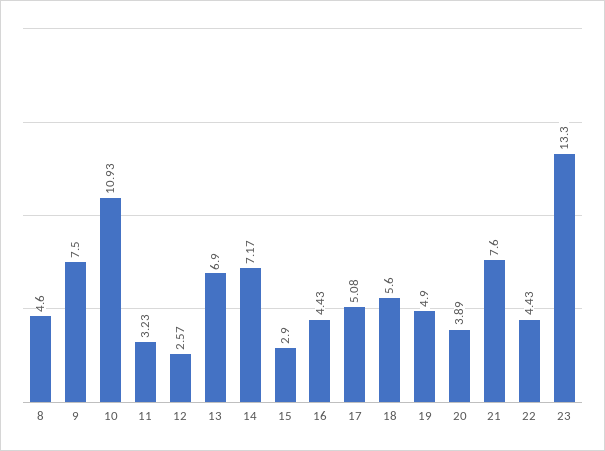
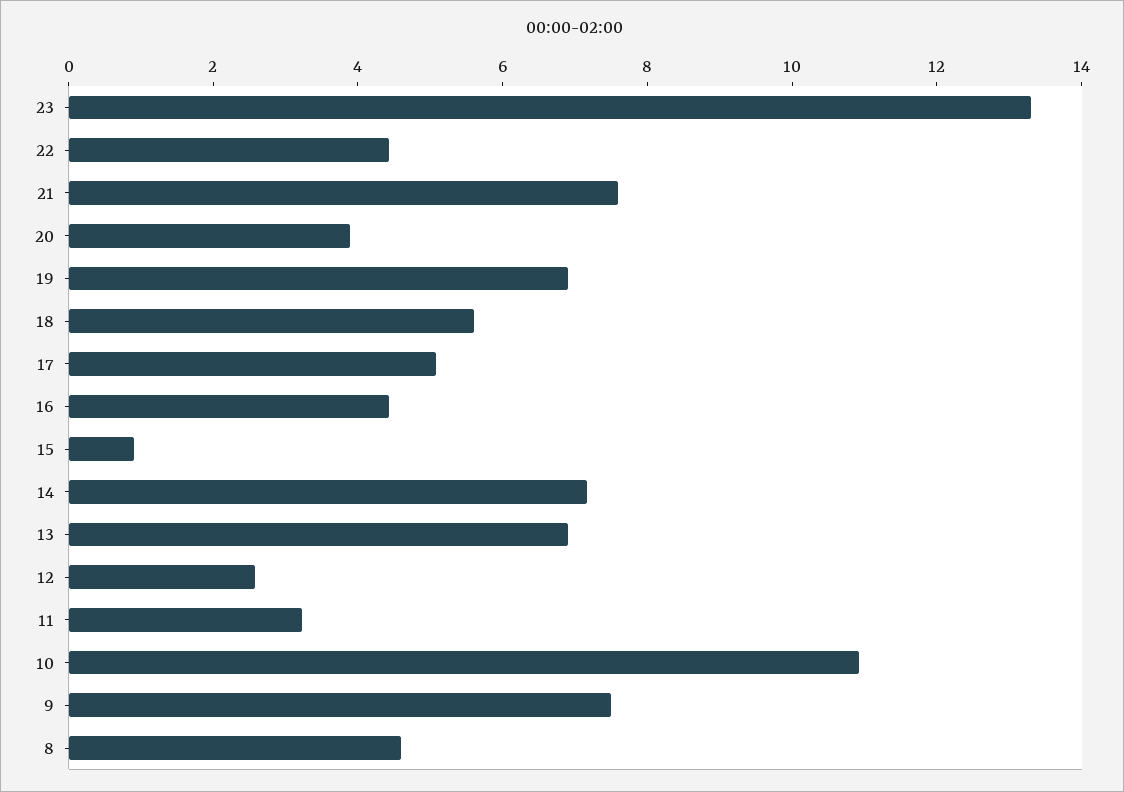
  {
    "8": 4.6,
    "9": 7.5,
    "10": 10.93,
    "11": 3.23,
    "12": 2.57,
    "13": 6.9,
    "14": 7.17,
-   "15": 2.9,
+   "15": 1,
    "16": 4.43,
    "17": 5.08,
    "18": 5.6,
-   "19": 4.9,
+   "19": 7,
    "20": 3.89,
    "21": 7.6,
    "22": 4.43,
    "23": 13.3
  }

